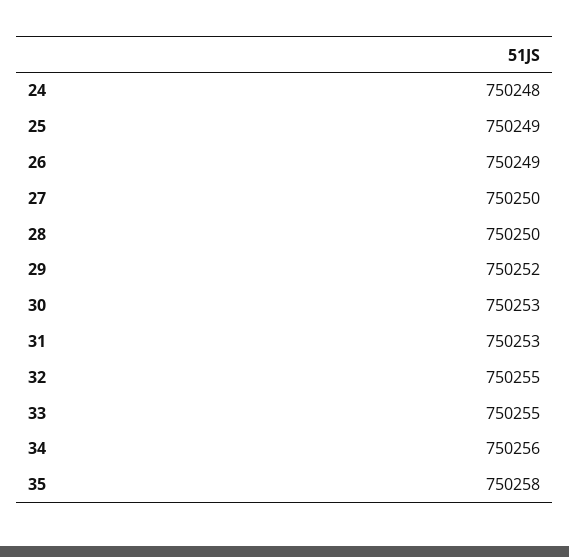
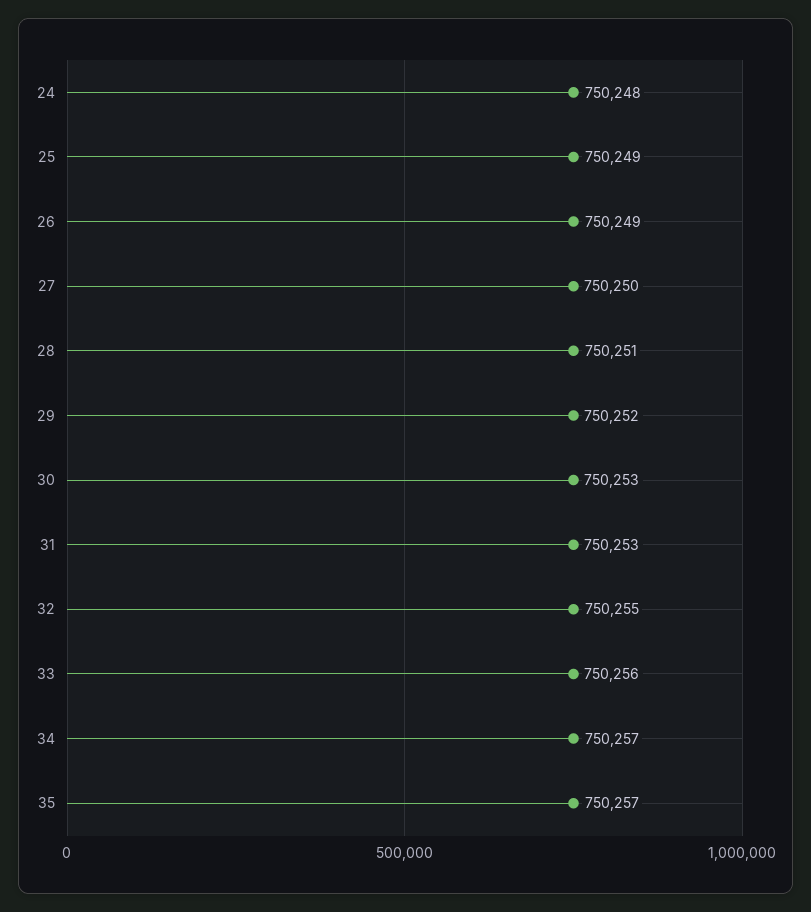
  {
    "24": 750248,
    "25": 750249,
    "26": 750249,
    "27": 750250,
-   "28": 750250,
+   "28": 750251,
    "29": 750252,
    "30": 750253,
    "31": 750253,
    "32": 750255,
-   "33": 750255,
+   "33": 750256,
-   "34": 750256,
+   "34": 750257,
-   "35": 750258
+   "35": 750257
  }

